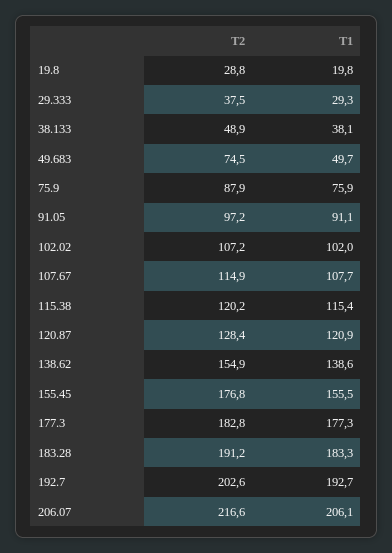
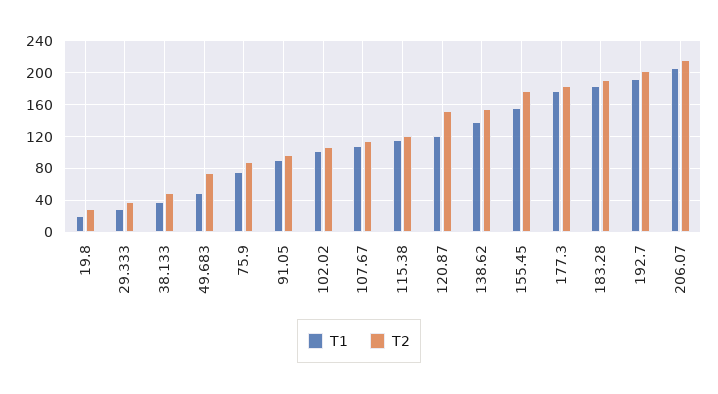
  {
    "T2": {
      "19.8": 28.8,
      "29.333": 37.5,
      "38.133": 48.9,
      "49.683": 74.5,
      "75.9": 87.9,
      "91.05": 97.2,
      "102.02": 107.2,
      "107.67": 114.9,
      "115.38": 120.2,
-     "120.87": 128.4,
+     "120.87": 150,
      "138.62": 154.9,
      "155.45": 176.8,
      "177.3": 182.8,
      "183.28": 191.2,
      "192.7": 202.6,
      "206.07": 216.6
    },
    "T1": {
      "19.8": 19.8,
      "29.333": 29.3,
      "38.133": 38.1,
      "49.683": 49.7,
      "75.9": 75.9,
      "91.05": 91.1,
      "102.02": 102,
      "107.67": 107.7,
      "115.38": 115.4,
      "120.87": 120.9,
      "138.62": 138.6,
      "155.45": 155.5,
      "177.3": 177.3,
      "183.28": 183.3,
      "192.7": 192.7,
      "206.07": 206.1
    }
  }

